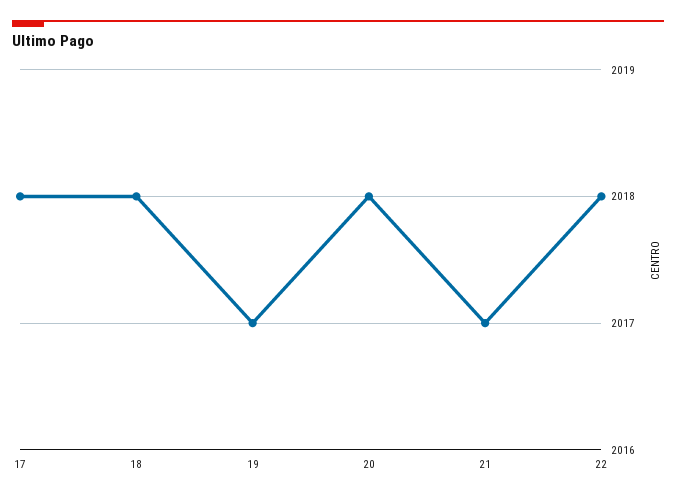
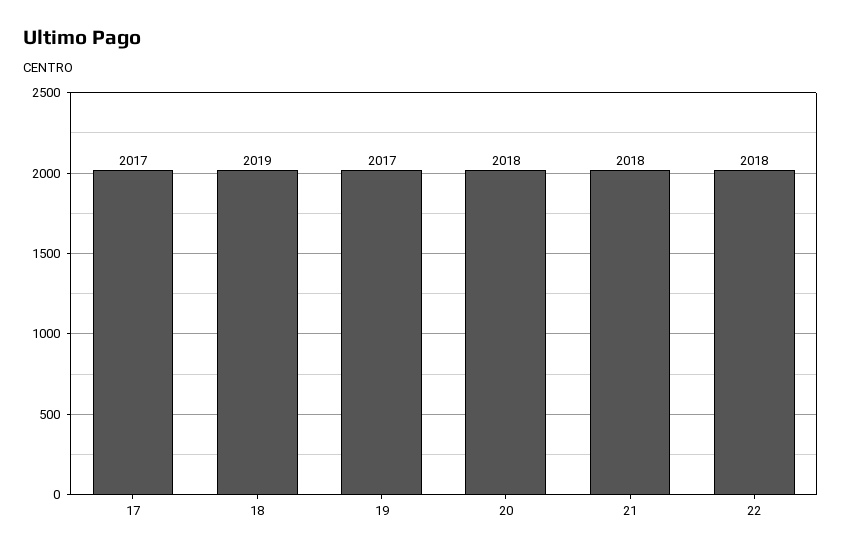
  {
-   "17": 2018,
+   "17": 2017,
-   "18": 2018,
+   "18": 2019,
    "19": 2017,
    "20": 2018,
-   "21": 2017,
+   "21": 2018,
    "22": 2018
  }

